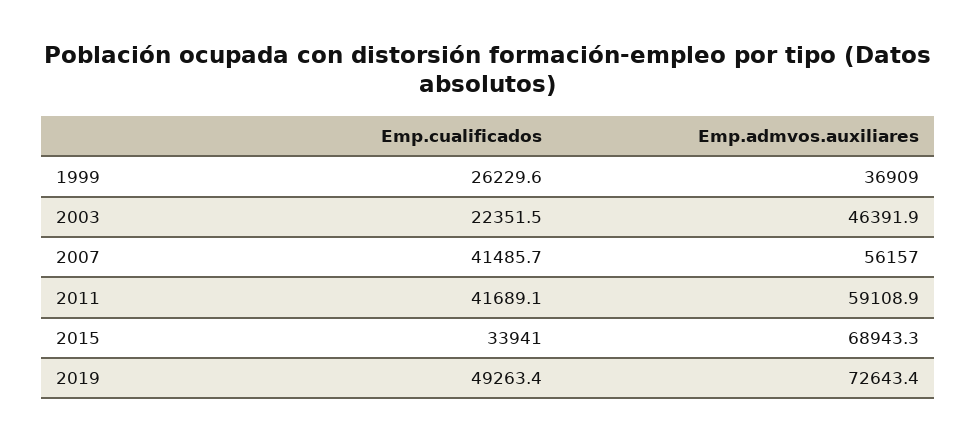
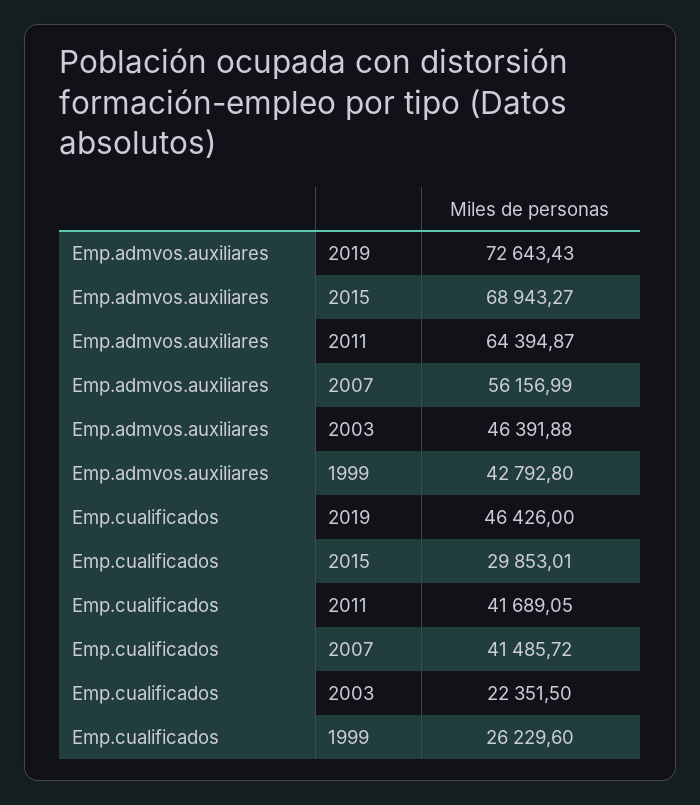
  {
    "Emp.cualificados": {
      "1999": 26229.6,
      "2003": 22351.5,
      "2007": 41485.72,
      "2011": 41689.05,
-     "2015": 33941,
+     "2015": 29853.01,
-     "2019": 49263.4
+     "2019": 46426
    },
    "Emp.admvos.auxiliares": {
-     "1999": 36909,
+     "1999": 42792.8,
      "2003": 46391.88,
      "2007": 56156.99,
-     "2011": 59108.9,
+     "2011": 64394.87,
      "2015": 68943.27,
      "2019": 72643.43
    }
  }

